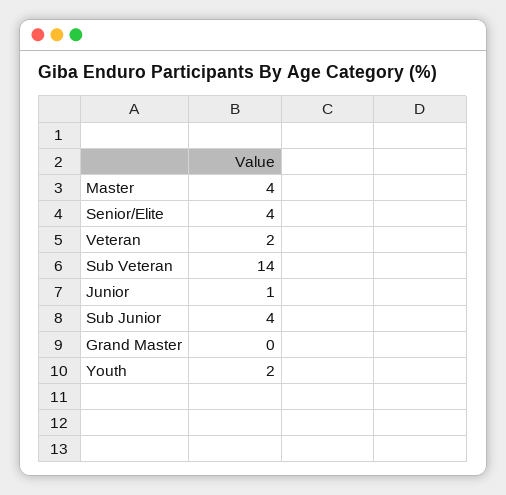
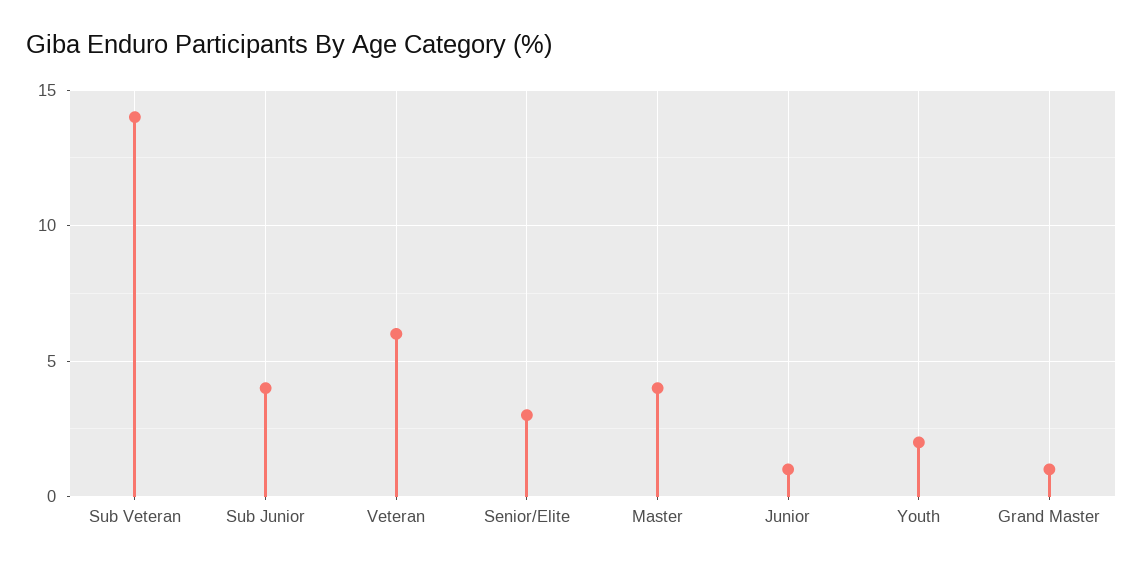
  {
    "Master": 4,
-   "Senior/Elite": 4,
+   "Senior/Elite": 3,
-   "Veteran": 2,
+   "Veteran": 6,
    "Sub Veteran": 14,
    "Junior": 1,
    "Sub Junior": 4,
-   "Grand Master": 0,
+   "Grand Master": 1,
    "Youth": 2
  }

